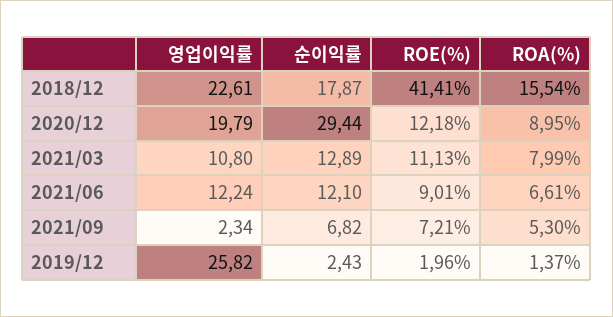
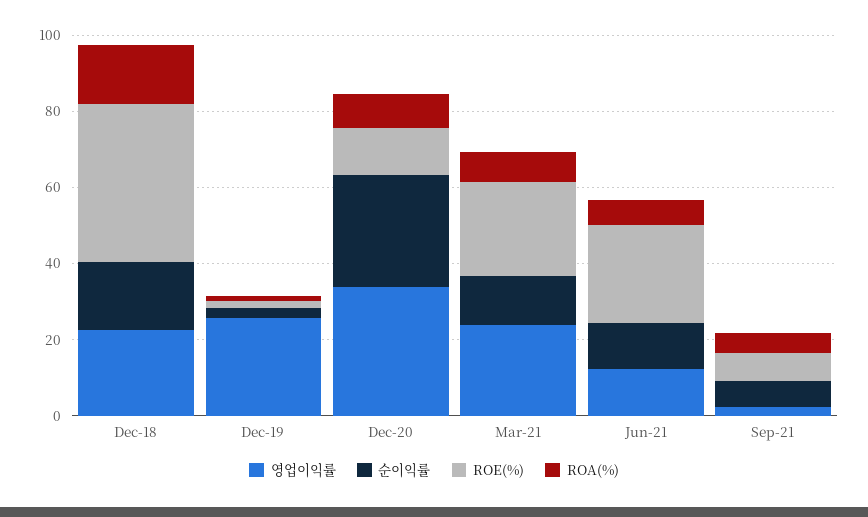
  {
    "영업이익률": {
      "2018/12": 22.61,
-     "2020/12": 19.79,
+     "2020/12": 35,
-     "2021/03": 10.8,
+     "2021/03": 25,
      "2021/06": 12.24,
      "2021/09": 2.34,
      "2019/12": 25.82
    },
    "순이익률": {
      "2018/12": 17.87,
      "2020/12": 29.44,
      "2021/03": 12.89,
      "2021/06": 12.1,
      "2021/09": 6.82,
      "2019/12": 2.43
    },
    "ROE(%)": {
      "2018/12": 41.41,
      "2020/12": 12.18,
-     "2021/03": 11.13,
+     "2021/03": 25,
-     "2021/06": 9.01,
+     "2021/06": 25,
      "2021/09": 7.21,
      "2019/12": 1.96
    },
    "ROA(%)": {
      "2018/12": 15.54,
      "2020/12": 8.95,
      "2021/03": 7.99,
      "2021/06": 6.61,
      "2021/09": 5.3,
      "2019/12": 1.37
    }
  }

